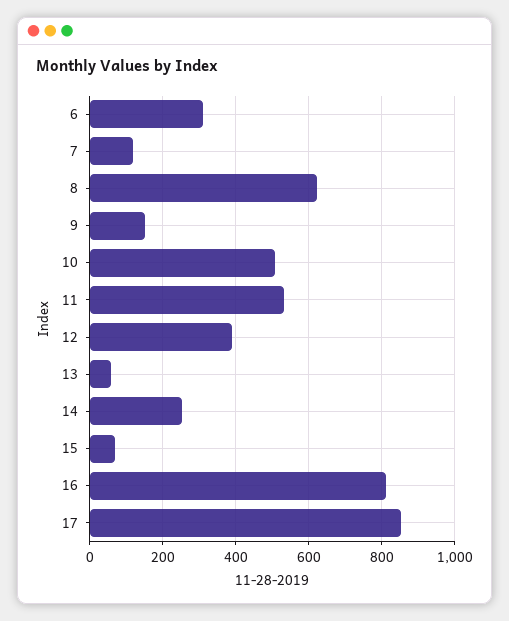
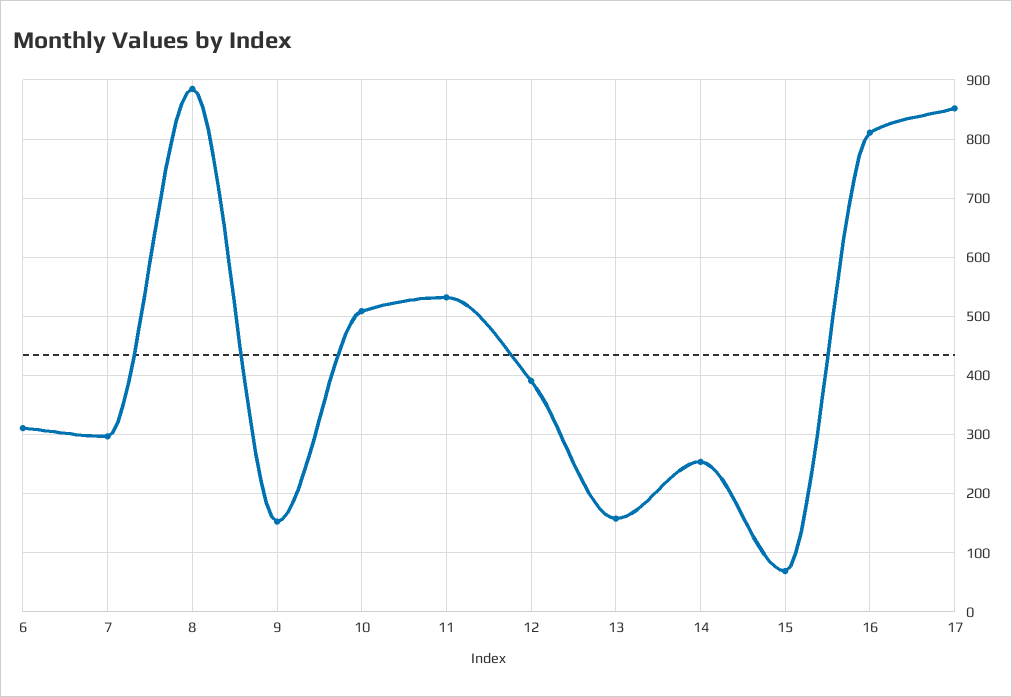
  {
    "6": 320,
-   "7": 120,
+   "7": 300,
-   "8": 620,
+   "8": 880,
    "9": 160,
    "10": 500,
    "11": 540,
    "12": 400,
-   "13": 60,
+   "13": 160,
    "14": 260,
    "15": 60,
    "16": 820,
    "17": 860
  }

